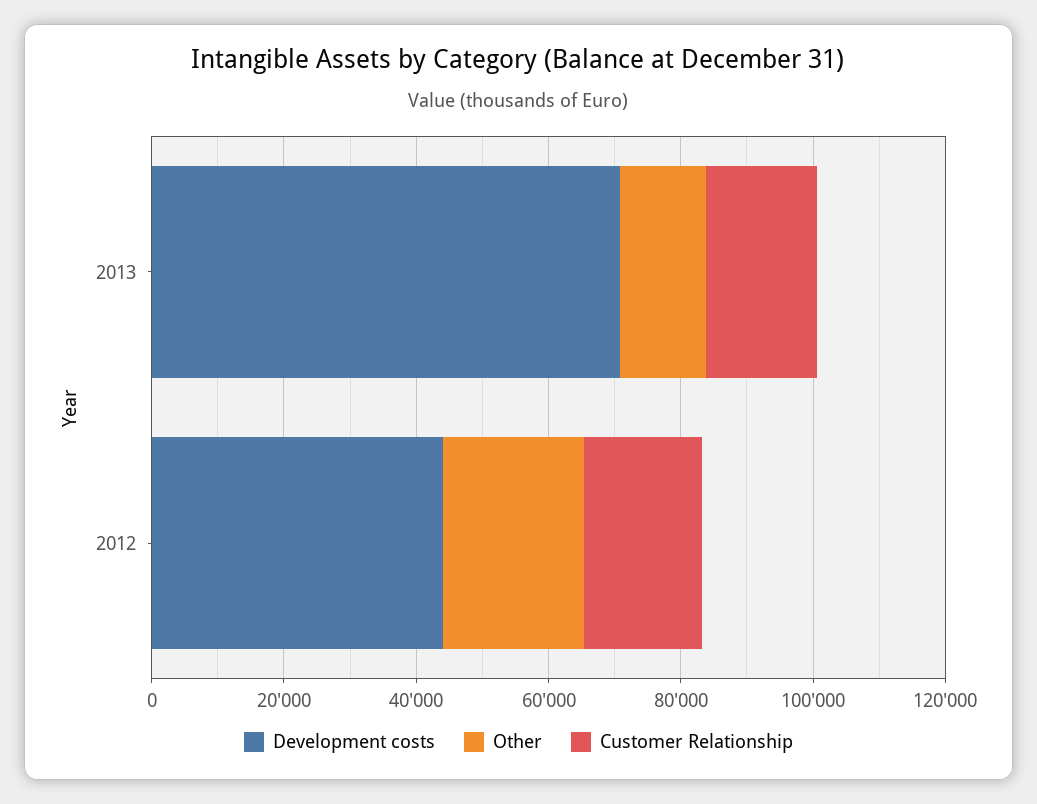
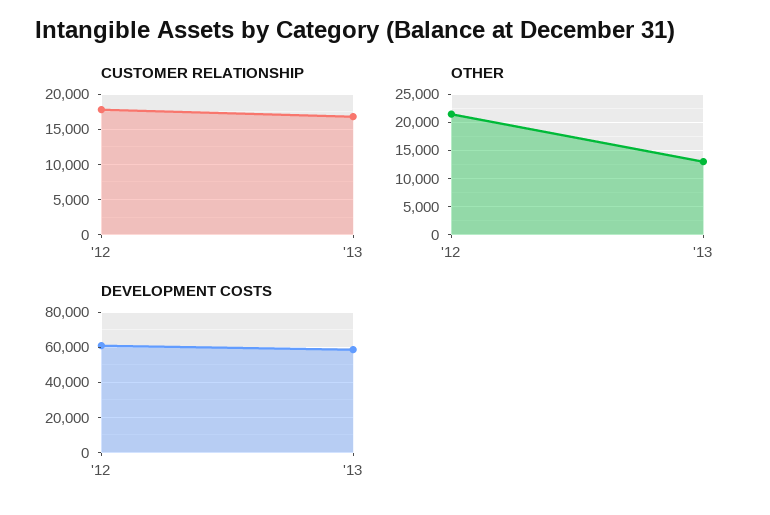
  {
    "Development costs": {
-     "2013": 70000,
+     "2013": 60000,
-     "2012": 45000
+     "2012": 60000
    },
    "Other": {
      "2013": 12500,
      "2012": 22500
    },
    "Customer Relationship": {
      "2013": 17000,
      "2012": 18000
    }
  }

